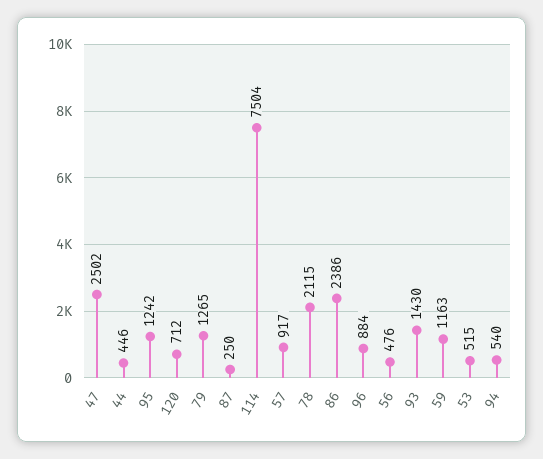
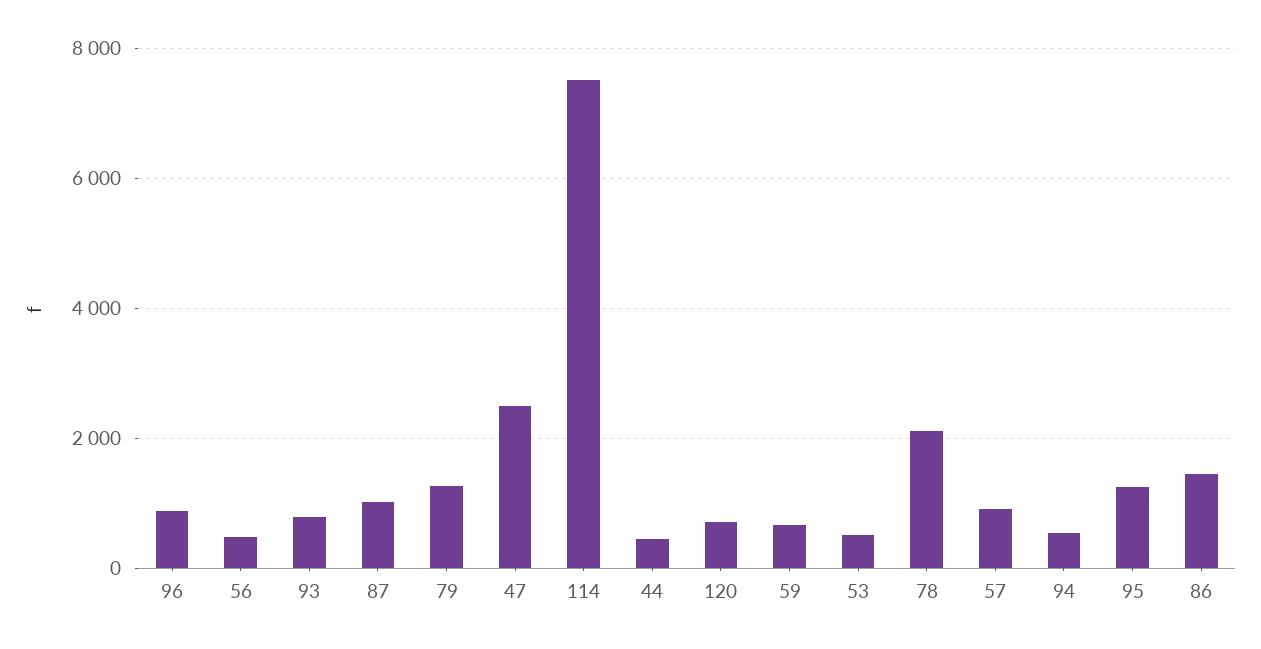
  {
    "47": 2502,
    "44": 446,
    "95": 1242,
    "120": 712,
    "79": 1265,
-   "87": 250,
+   "87": 1000,
    "114": 7504,
    "57": 917,
    "78": 2115,
-   "86": 2386,
+   "86": 1400,
    "96": 884,
    "56": 476,
-   "93": 1430,
+   "93": 800,
-   "59": 1163,
+   "59": 600,
    "53": 515,
    "94": 540
  }

